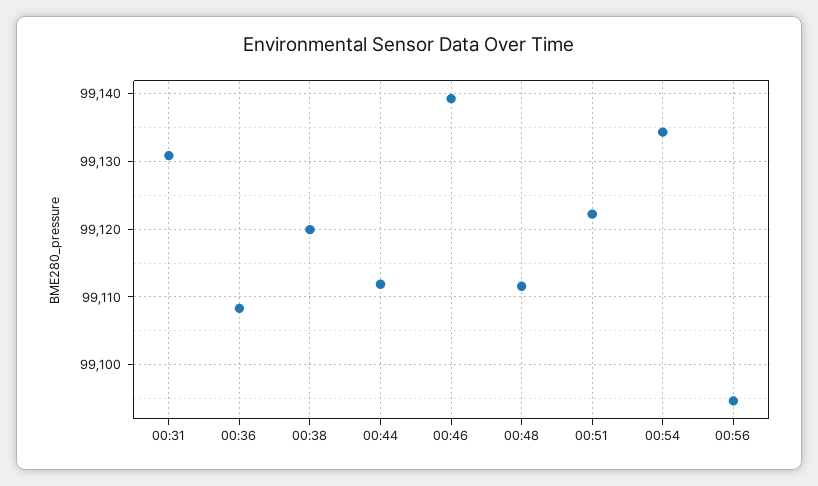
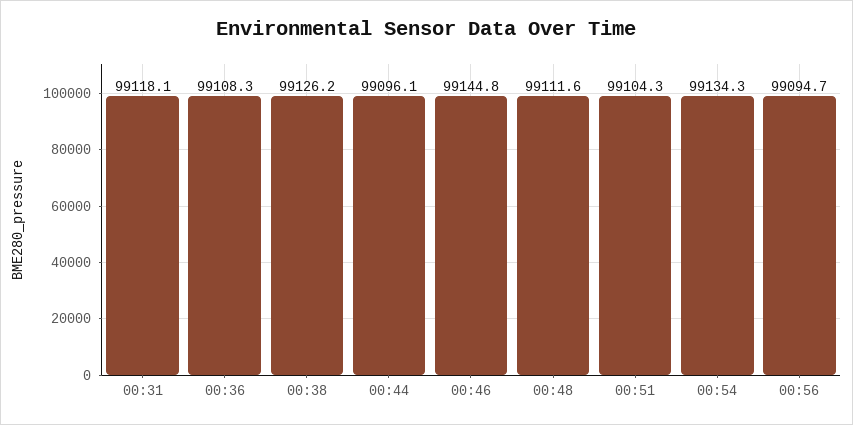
  {
-   "00:31": 99131,
+   "00:31": 99118.1,
    "00:36": 99108.3,
-   "00:38": 99120,
+   "00:38": 99126.2,
-   "00:44": 99112,
+   "00:44": 99096.1,
-   "00:46": 99139,
+   "00:46": 99144.8,
    "00:48": 99111.6,
-   "00:51": 99122,
+   "00:51": 99104.3,
    "00:54": 99134.3,
    "00:56": 99094.7
  }

